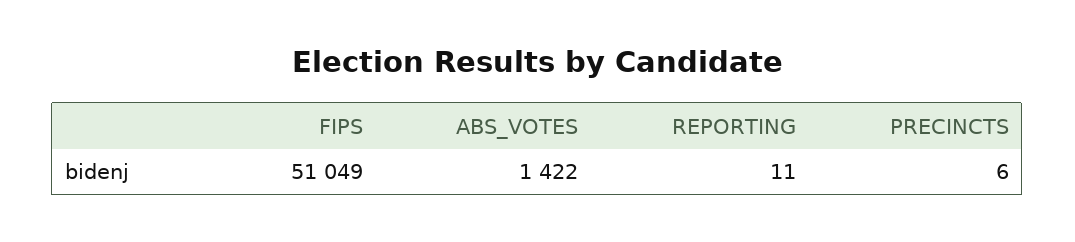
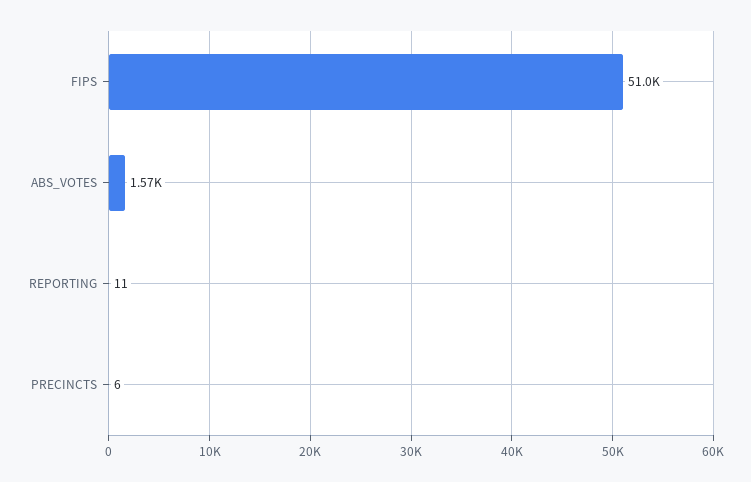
  {
    "FIPS": 51049,
-   "ABS_VOTES": 1422,
+   "ABS_VOTES": 1570,
    "REPORTING": 11,
    "PRECINCTS": 6
  }

